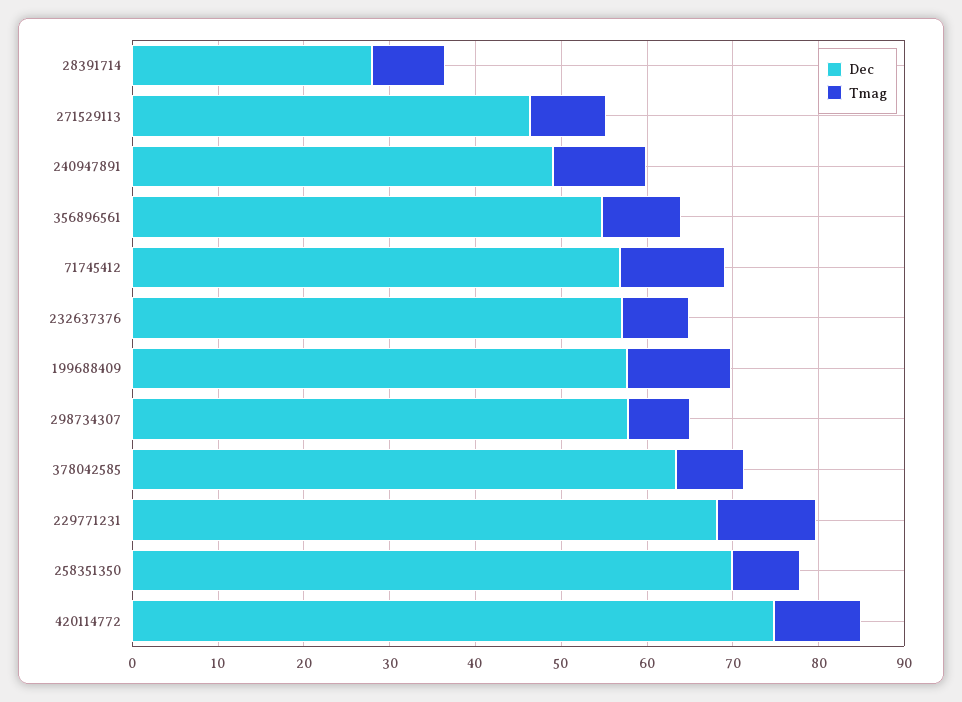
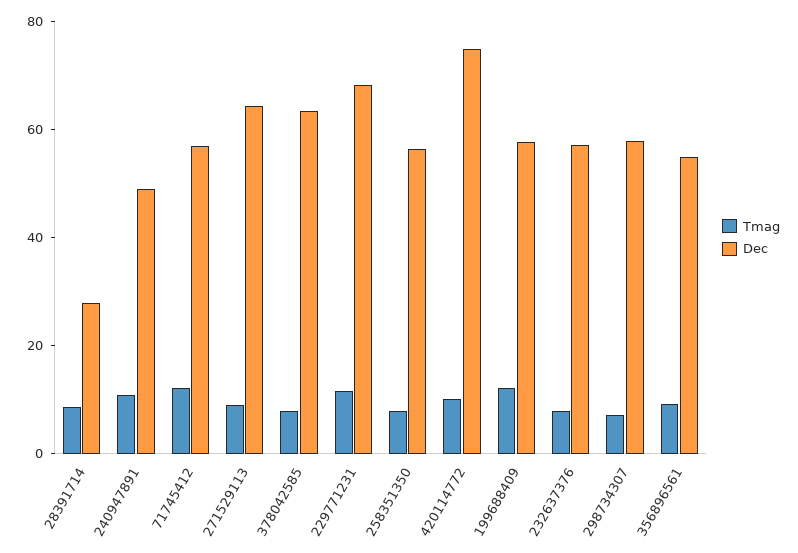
  {
    "Dec": {
      "28391714": 28,
-     "271529113": 46,
+     "271529113": 65,
      "240947891": 48,
      "356896561": 54,
      "71745412": 56,
      "232637376": 58,
      "199688409": 58,
      "298734307": 58,
      "378042585": 64,
      "229771231": 68,
-     "258351350": 70,
+     "258351350": 55,
      "420114772": 74
    },
    "Tmag": {
      "28391714": 8,
      "271529113": 8,
      "240947891": 10,
      "356896561": 10,
      "71745412": 12,
      "232637376": 8,
      "199688409": 12,
      "298734307": 8,
      "378042585": 8,
      "229771231": 12,
      "258351350": 8,
      "420114772": 10
    }
  }

